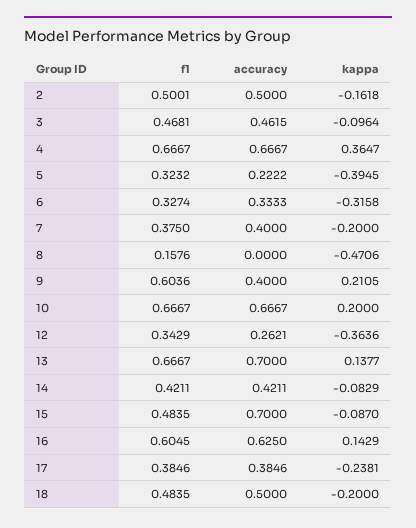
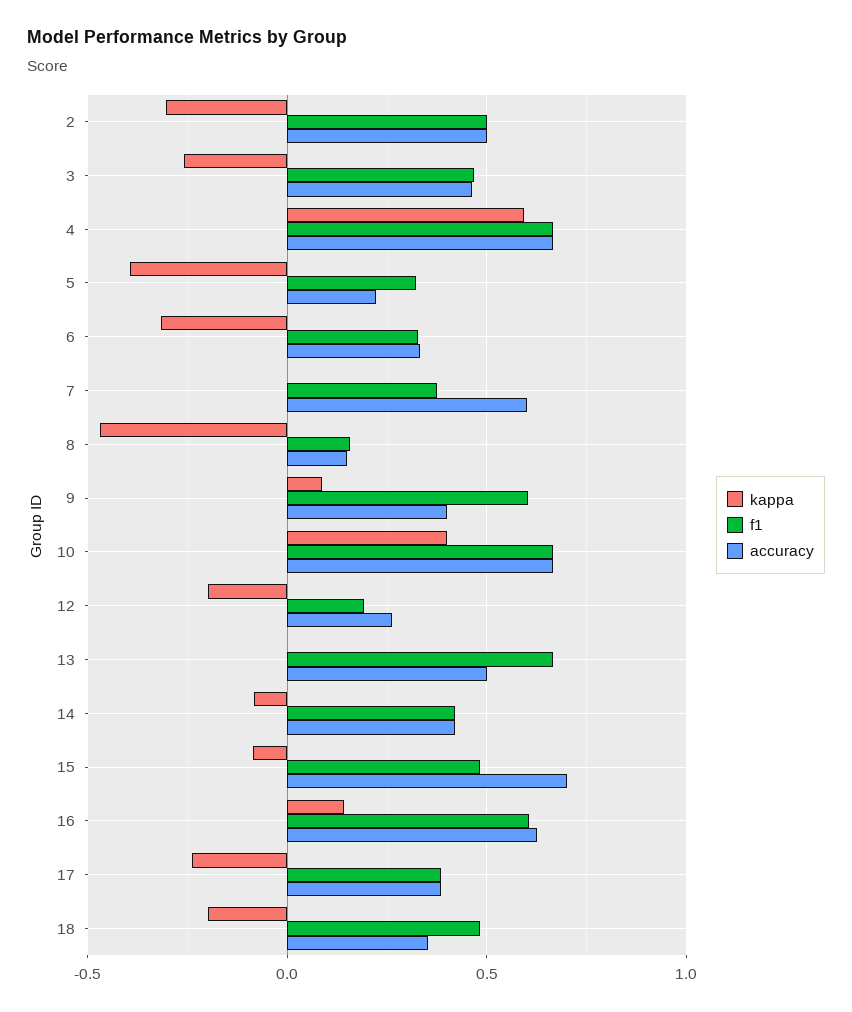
  {
    "f1": {
      "2": 0.5001,
      "3": 0.4681,
      "4": 0.6667,
      "5": 0.3232,
      "6": 0.3274,
      "7": 0.375,
      "8": 0.1576,
      "9": 0.6036,
      "10": 0.6667,
-     "12": 0.3429,
+     "12": 0.2,
      "13": 0.6667,
      "14": 0.4211,
      "15": 0.4835,
      "16": 0.6045,
      "17": 0.3846,
      "18": 0.4835
    },
    "accuracy": {
      "2": 0.5,
      "3": 0.4615,
      "4": 0.6667,
      "5": 0.2222,
      "6": 0.3333,
-     "7": 0.4,
+     "7": 0.6,
-     "8": 0,
+     "8": 0.15,
      "9": 0.4,
      "10": 0.6667,
      "12": 0.2621,
-     "13": 0.7,
+     "13": 0.5,
      "14": 0.4211,
      "15": 0.7,
      "16": 0.625,
      "17": 0.3846,
-     "18": 0.5
+     "18": 0.35
    },
    "kappa": {
-     "2": -0.1618,
+     "2": -0.3,
-     "3": -0.0964,
+     "3": -0.25,
-     "4": 0.3647,
+     "4": 0.6,
      "5": -0.3945,
      "6": -0.3158,
-     "7": -0.2,
+     "7": 0,
      "8": -0.4706,
-     "9": 0.2105,
+     "9": 0.1,
-     "10": 0.2,
+     "10": 0.4,
-     "12": -0.3636,
+     "12": -0.2,
-     "13": 0.1377,
+     "13": 0,
      "14": -0.0829,
      "15": -0.087,
      "16": 0.1429,
      "17": -0.2381,
      "18": -0.2
    }
  }

